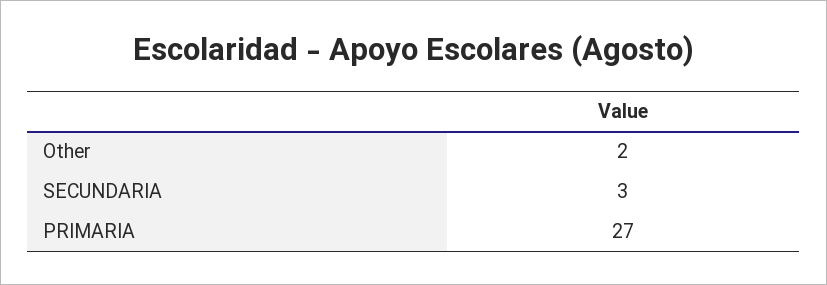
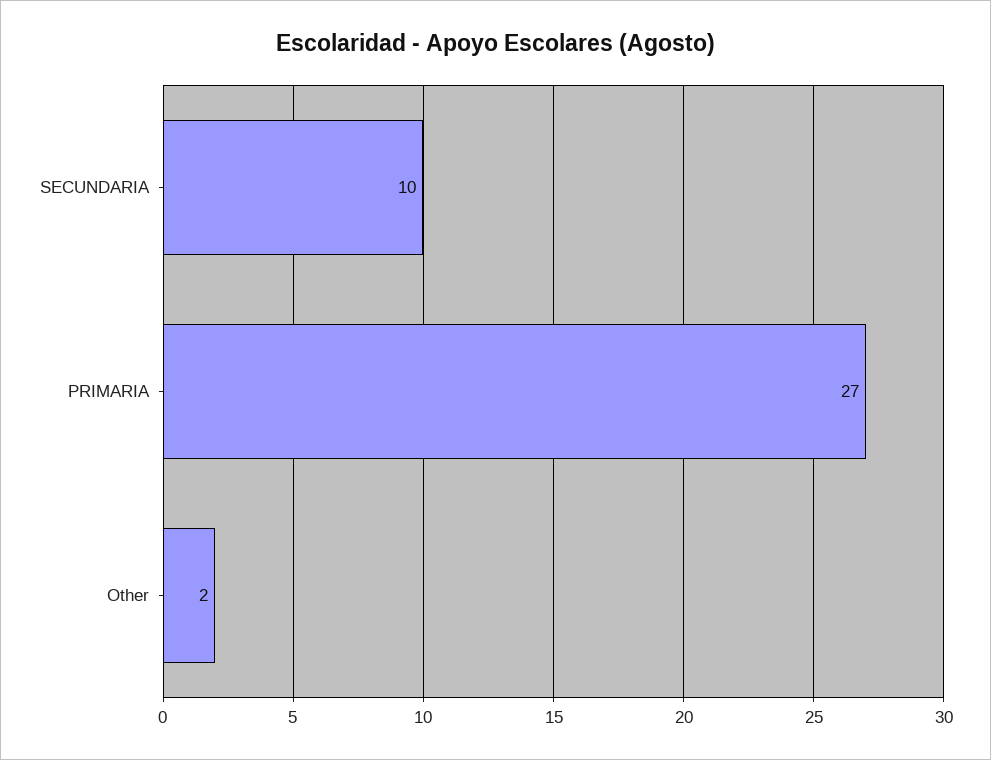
  {
    "Other": 2,
-   "SECUNDARIA": 3,
+   "SECUNDARIA": 10,
    "PRIMARIA": 27
  }

